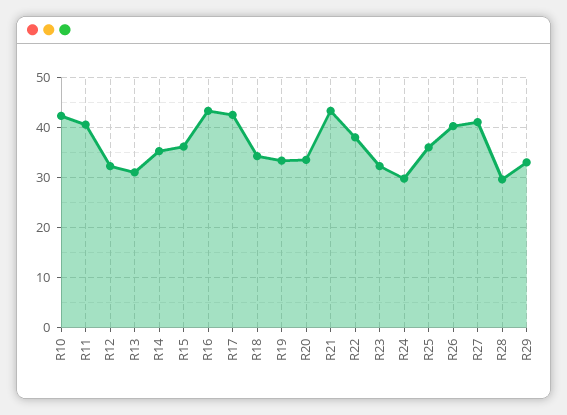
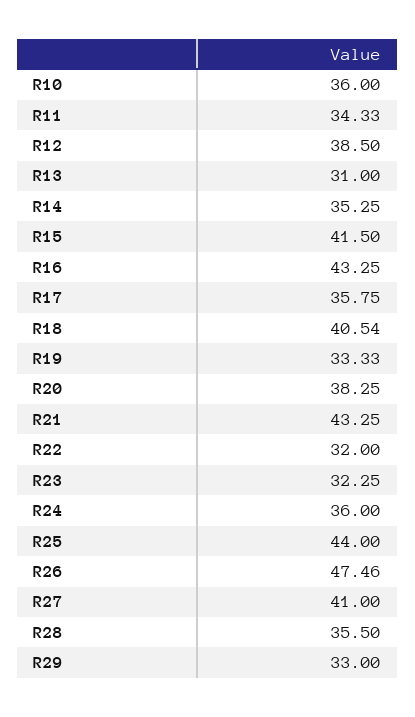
  {
-   "R10": 42,
+   "R10": 36,
-   "R11": 40,
+   "R11": 34.33,
-   "R12": 32,
+   "R12": 38.5,
    "R13": 31,
    "R14": 35.25,
-   "R15": 36,
+   "R15": 41.5,
    "R16": 43.25,
-   "R17": 42,
+   "R17": 35.75,
-   "R18": 34,
+   "R18": 40.54,
    "R19": 33.33,
-   "R20": 34,
+   "R20": 38.25,
    "R21": 43.25,
-   "R22": 38,
+   "R22": 32,
    "R23": 32.25,
-   "R24": 30,
+   "R24": 36,
-   "R25": 36,
+   "R25": 44,
-   "R26": 40,
+   "R26": 47.46,
    "R27": 41,
-   "R28": 30,
+   "R28": 35.5,
    "R29": 33
  }

